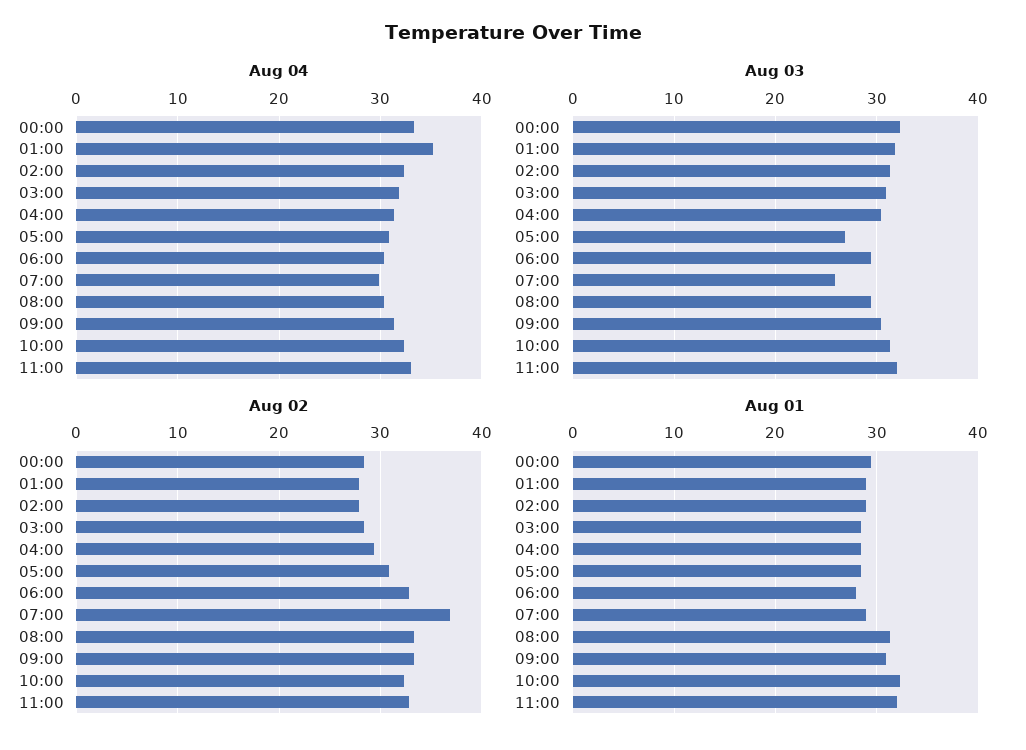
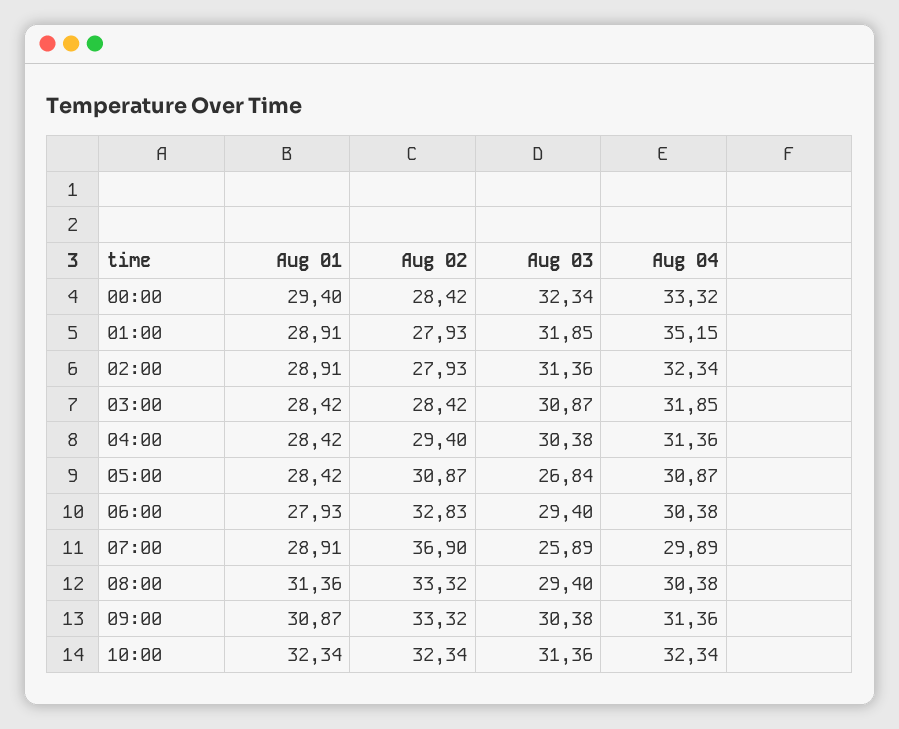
  {
    "Aug 04": {
      "00:00": 33.32,
      "01:00": 35.15,
      "02:00": 32.34,
      "03:00": 31.85,
      "04:00": 31.36,
      "05:00": 30.87,
      "06:00": 30.38,
      "07:00": 29.89,
      "08:00": 30.38,
      "09:00": 31.36,
-     "10:00": 32.34,
+     "10:00": 32.34
-     "11:00": 33
    },
    "Aug 03": {
      "00:00": 32.34,
      "01:00": 31.85,
      "02:00": 31.36,
      "03:00": 30.87,
      "04:00": 30.38,
      "05:00": 26.84,
      "06:00": 29.4,
      "07:00": 25.89,
      "08:00": 29.4,
      "09:00": 30.38,
-     "10:00": 31.36,
+     "10:00": 31.36
-     "11:00": 32
    },
    "Aug 02": {
      "00:00": 28.42,
      "01:00": 27.93,
      "02:00": 27.93,
      "03:00": 28.42,
      "04:00": 29.4,
      "05:00": 30.87,
      "06:00": 32.83,
      "07:00": 36.9,
      "08:00": 33.32,
      "09:00": 33.32,
-     "10:00": 32.34,
+     "10:00": 32.34
-     "11:00": 33
    },
    "Aug 01": {
      "00:00": 29.4,
      "01:00": 28.91,
      "02:00": 28.91,
      "03:00": 28.42,
      "04:00": 28.42,
      "05:00": 28.42,
      "06:00": 27.93,
      "07:00": 28.91,
      "08:00": 31.36,
      "09:00": 30.87,
-     "10:00": 32.34,
+     "10:00": 32.34
-     "11:00": 32
    }
  }

